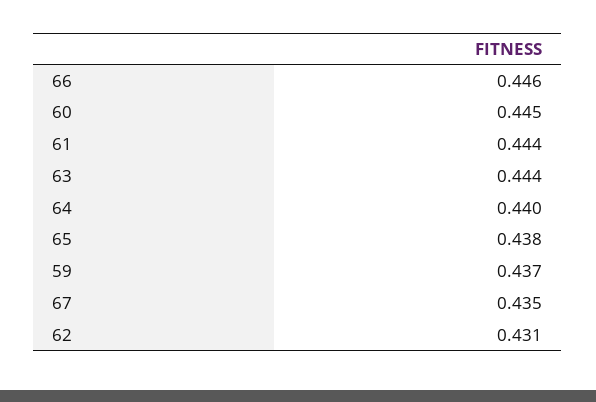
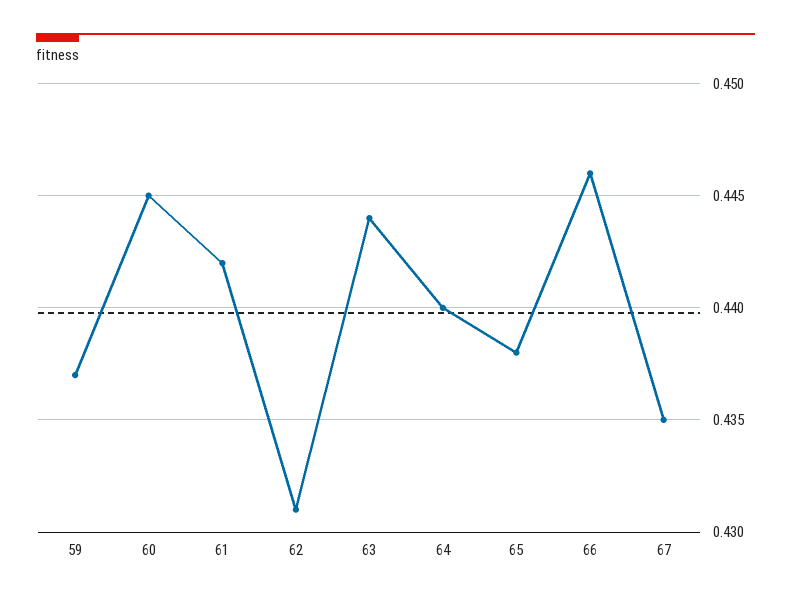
  {
    "66": 0.446,
    "60": 0.445,
-   "61": 0.444,
+   "61": 0.442,
    "63": 0.444,
    "64": 0.44,
    "65": 0.438,
    "59": 0.437,
    "67": 0.435,
    "62": 0.431
  }

